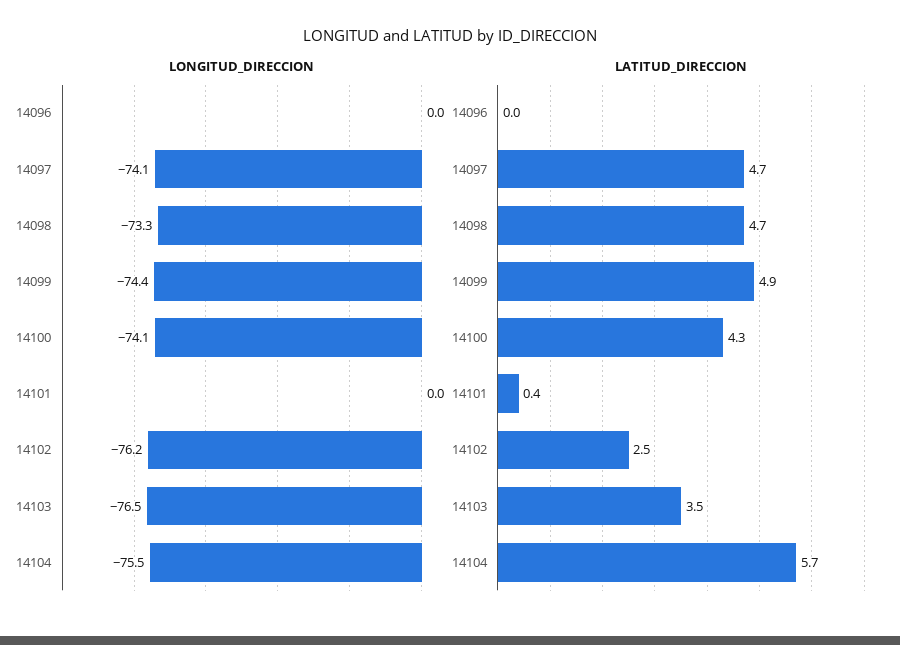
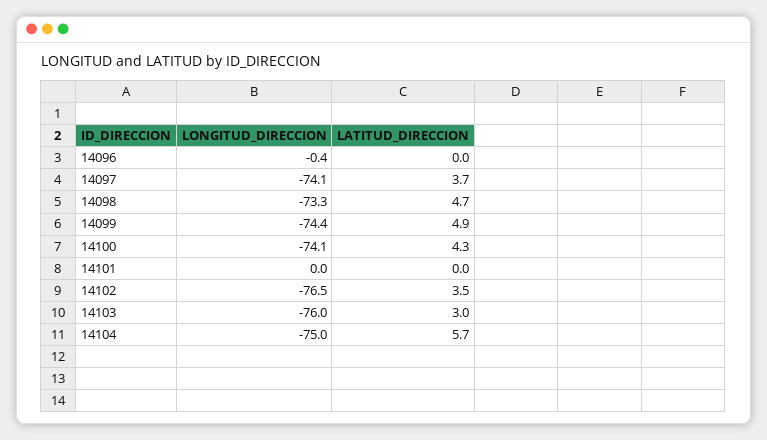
  {
    "LONGITUD_DIRECCION": {
-     "14096": 0,
+     "14096": -0.4,
      "14097": -74.1,
      "14098": -73.3,
      "14099": -74.4,
      "14100": -74.1,
      "14101": 0,
-     "14102": -76.2,
+     "14102": -76.5,
-     "14103": -76.5,
+     "14103": -76,
-     "14104": -75.5
+     "14104": -75
    },
    "LATITUD_DIRECCION": {
      "14096": 0,
-     "14097": 4.7,
+     "14097": 3.7,
      "14098": 4.7,
      "14099": 4.9,
      "14100": 4.3,
-     "14101": 0.4,
+     "14101": 0,
-     "14102": 2.5,
+     "14102": 3.5,
-     "14103": 3.5,
+     "14103": 3,
      "14104": 5.7
    }
  }

